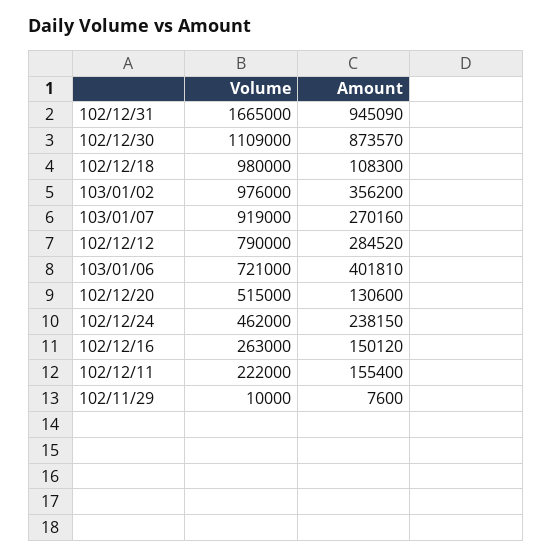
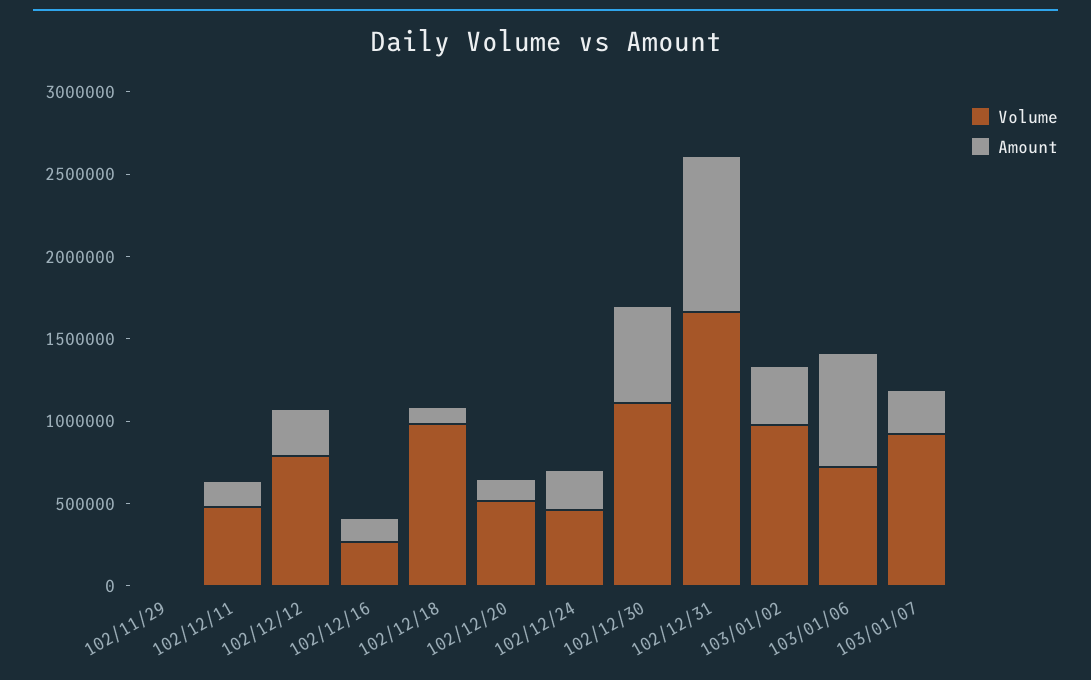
  {
    "Volume": {
      "102/12/31": 1665000,
      "102/12/30": 1109000,
      "102/12/18": 980000,
      "103/01/02": 976000,
      "103/01/07": 919000,
      "102/12/12": 790000,
      "103/01/06": 721000,
      "102/12/20": 515000,
      "102/12/24": 462000,
      "102/12/16": 263000,
-     "102/12/11": 222000,
+     "102/12/11": 500000,
      "102/11/29": 10000
    },
    "Amount": {
      "102/12/31": 945090,
-     "102/12/30": 873570,
+     "102/12/30": 600000,
      "102/12/18": 108300,
      "103/01/02": 356200,
      "103/01/07": 270160,
      "102/12/12": 284520,
-     "103/01/06": 401810,
+     "103/01/06": 700000,
      "102/12/20": 130600,
      "102/12/24": 238150,
      "102/12/16": 150120,
      "102/12/11": 155400,
      "102/11/29": 7600
    }
  }

